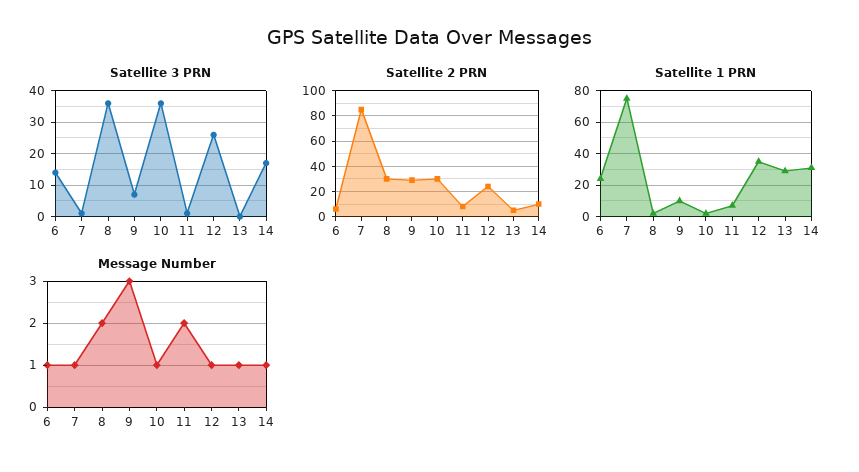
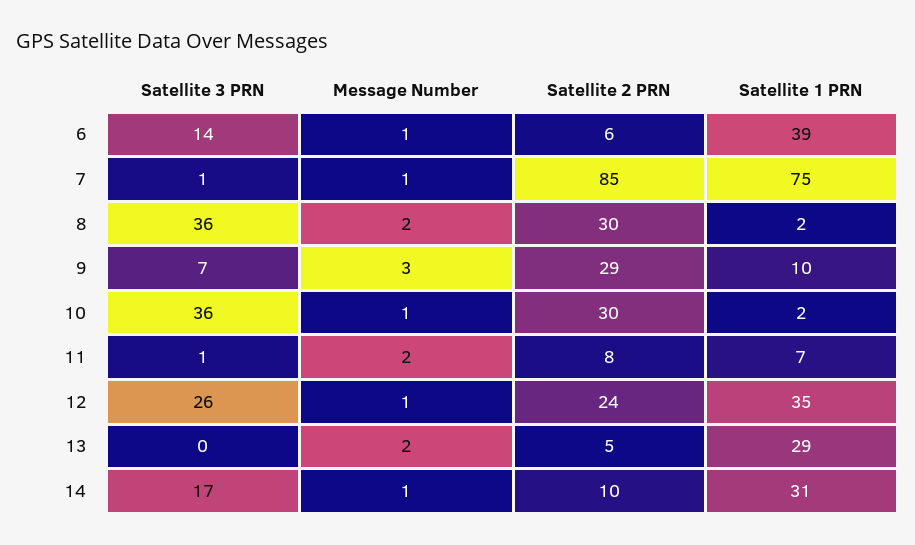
  {
    "Satellite 3 PRN": {
      "6": 14,
      "7": 1,
      "8": 36,
      "9": 7,
      "10": 36,
      "11": 1,
      "12": 26,
      "13": 0,
      "14": 17
    },
    "Satellite 2 PRN": {
      "6": 6,
      "7": 85,
      "8": 30,
      "9": 29,
      "10": 30,
      "11": 8,
      "12": 24,
      "13": 5,
      "14": 10
    },
    "Satellite 1 PRN": {
-     "6": 25,
+     "6": 39,
      "7": 75,
      "8": 2,
      "9": 10,
      "10": 2,
      "11": 7,
      "12": 35,
      "13": 29,
      "14": 31
    },
    "Message Number": {
      "6": 1,
      "7": 1,
      "8": 2,
      "9": 3,
      "10": 1,
      "11": 2,
      "12": 1,
-     "13": 1,
+     "13": 2,
      "14": 1
    }
  }

